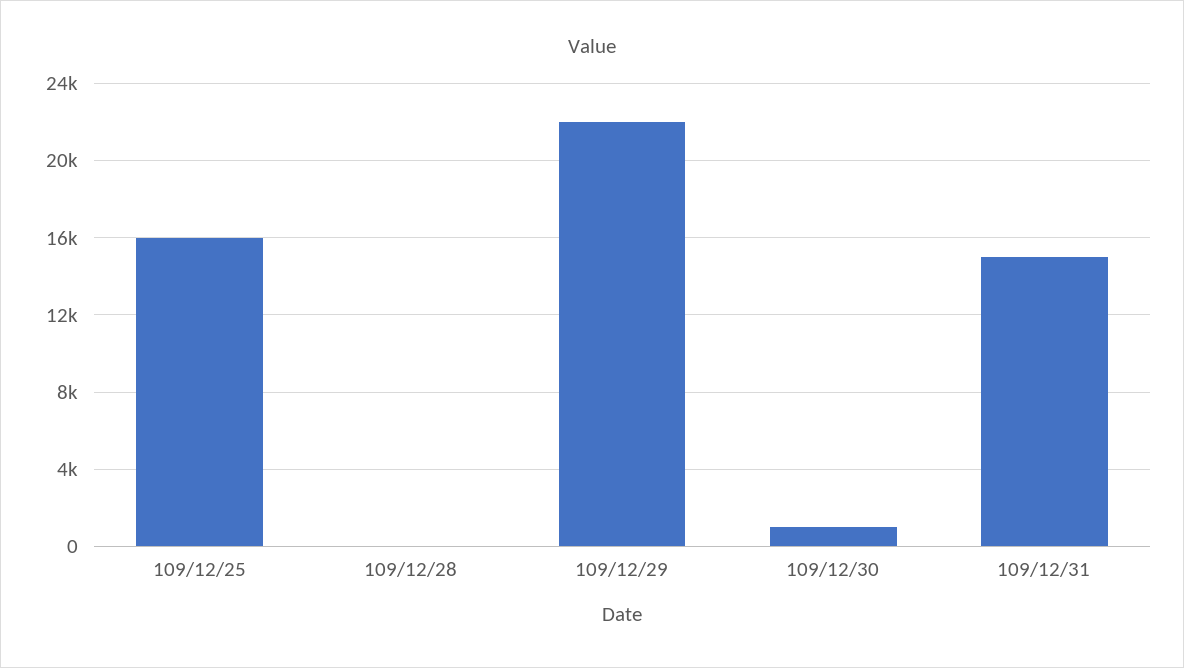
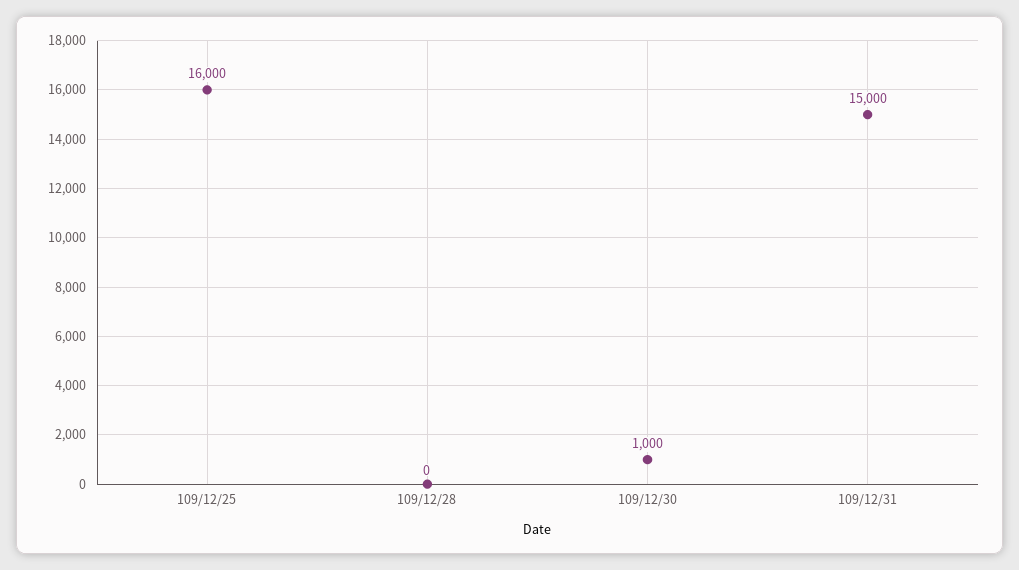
  {
    "109/12/25": 16000,
    "109/12/28": 0,
-   "109/12/29": 22000,
    "109/12/30": 1000,
    "109/12/31": 15000
  }

